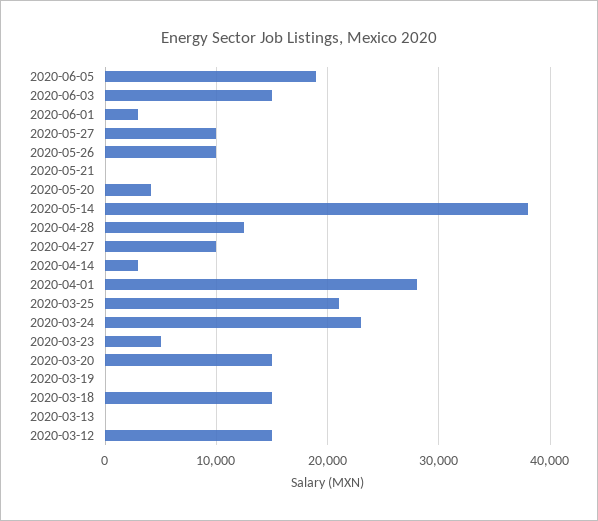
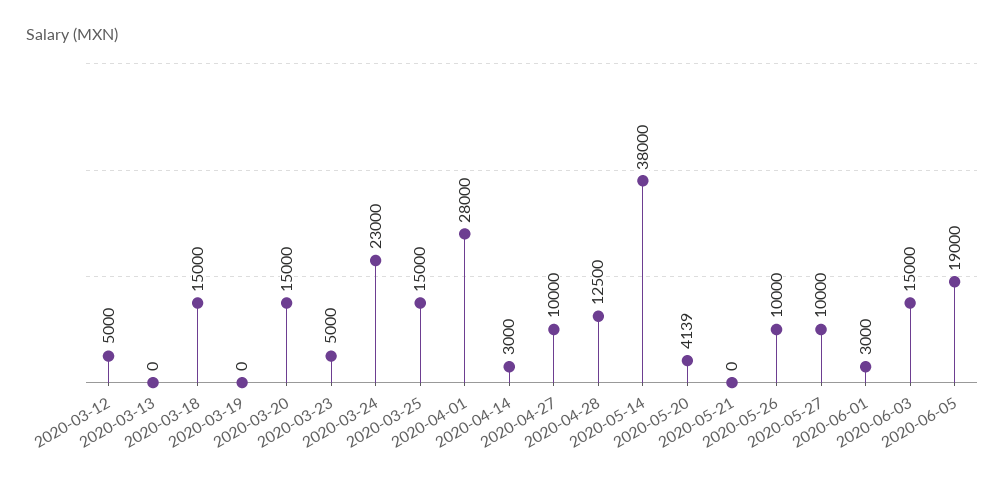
  {
    "2020-06-05": 19000,
    "2020-06-03": 15000,
    "2020-06-01": 3000,
    "2020-05-27": 10000,
    "2020-05-26": 10000,
    "2020-05-21": 0,
    "2020-05-20": 4139,
    "2020-05-14": 38000,
    "2020-04-28": 12500,
    "2020-04-27": 10000,
    "2020-04-14": 3000,
    "2020-04-01": 28000,
-   "2020-03-25": 21000,
+   "2020-03-25": 15000,
    "2020-03-24": 23000,
    "2020-03-23": 5000,
    "2020-03-20": 15000,
    "2020-03-19": 0,
    "2020-03-18": 15000,
    "2020-03-13": 0,
-   "2020-03-12": 15000
+   "2020-03-12": 5000
  }

